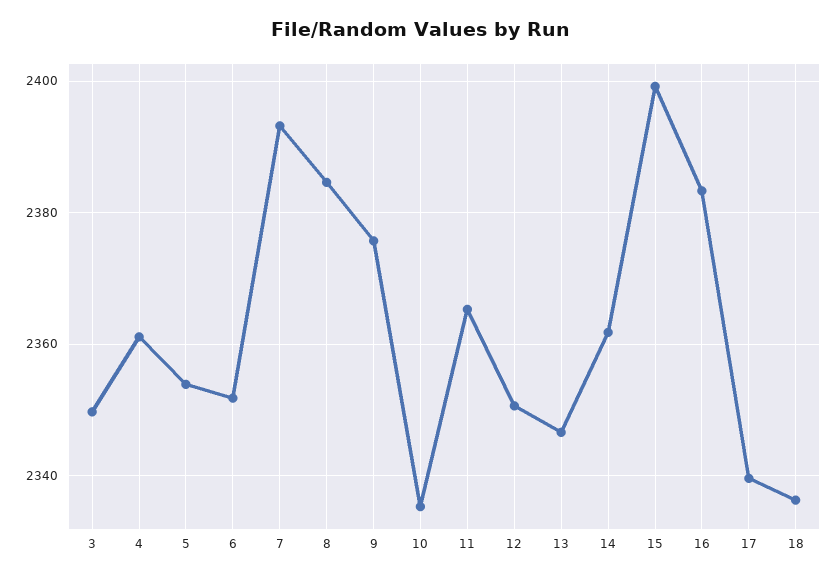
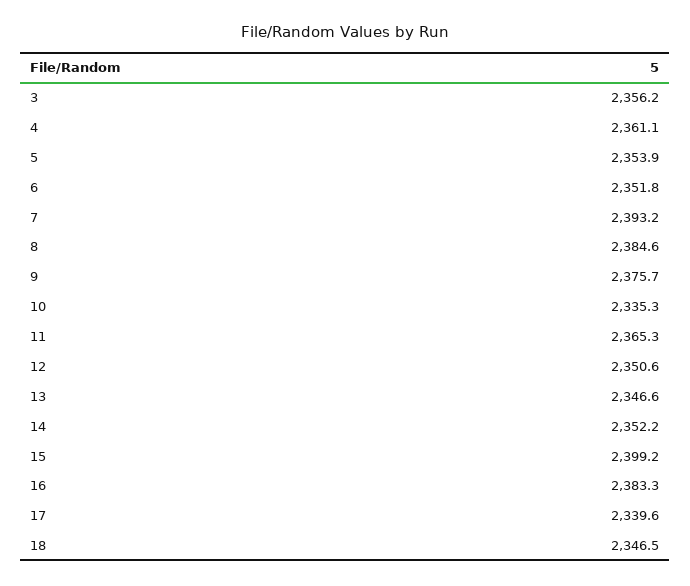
  {
-   "3": 2350,
+   "3": 2356.2,
    "4": 2361.1,
    "5": 2353.9,
    "6": 2351.8,
    "7": 2393.2,
    "8": 2384.6,
    "9": 2375.7,
    "10": 2335.3,
    "11": 2365.3,
    "12": 2350.6,
    "13": 2346.6,
-   "14": 2362,
+   "14": 2352.2,
    "15": 2399.2,
    "16": 2383.3,
    "17": 2339.6,
-   "18": 2336
+   "18": 2346.5
  }

